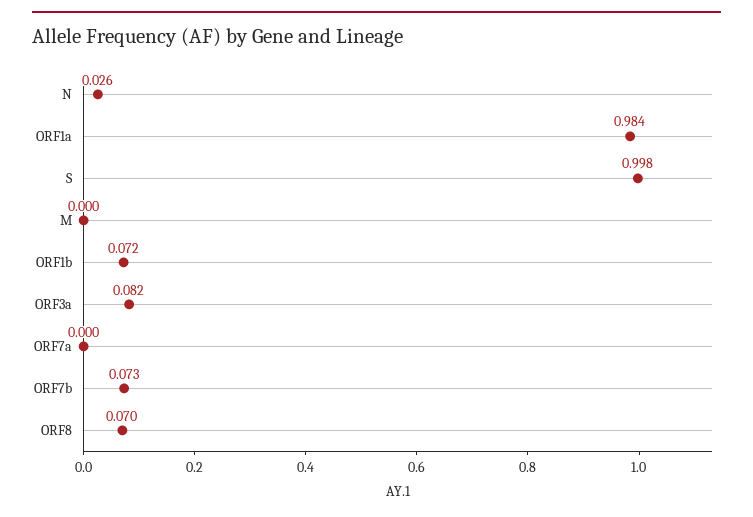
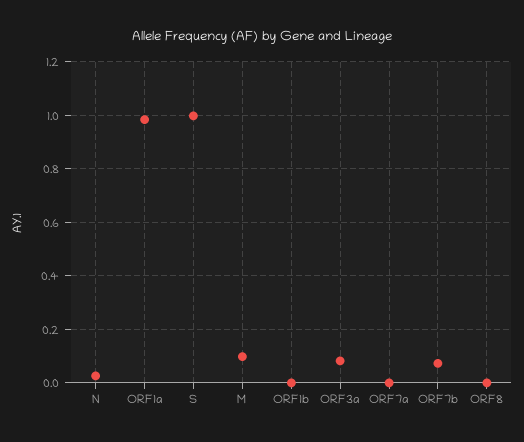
  {
    "N": 0.026,
    "ORF1a": 0.984,
    "S": 0.998,
-   "M": 0,
+   "M": 0.1,
-   "ORF1b": 0.072,
+   "ORF1b": 0,
    "ORF3a": 0.082,
    "ORF7a": 0,
    "ORF7b": 0.073,
-   "ORF8": 0.07
+   "ORF8": 0
  }

